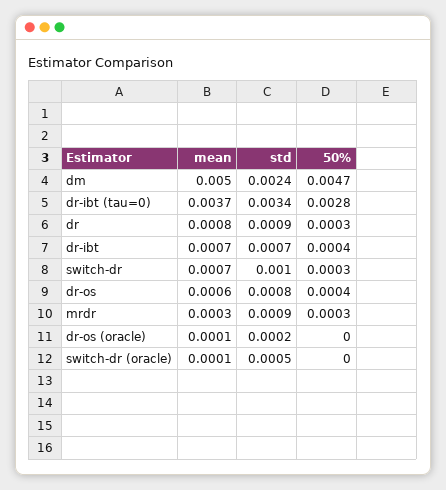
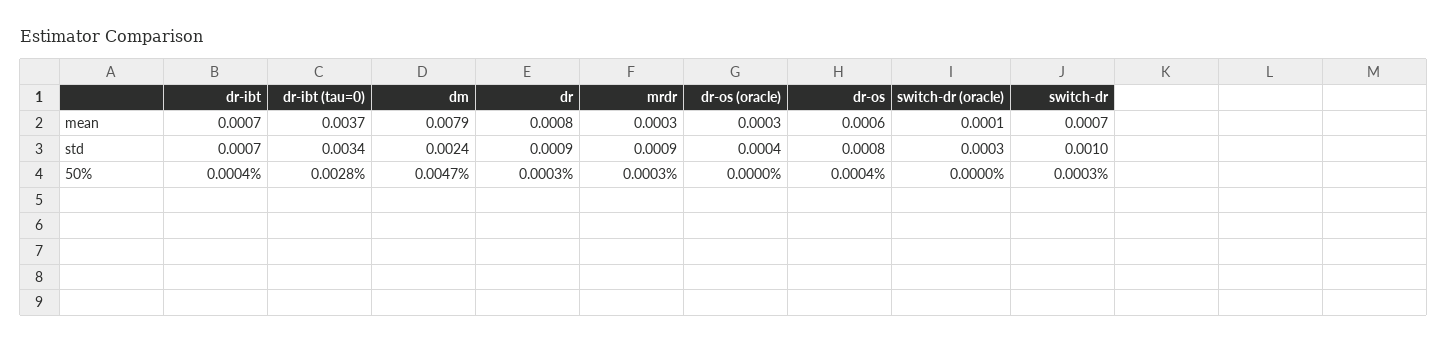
  {
    "mean": {
-     "dm": 0.005,
+     "dm": 0.0079,
      "dr-ibt (tau=0)": 0.0037,
      "dr": 0.0008,
      "dr-ibt": 0.0007,
      "switch-dr": 0.0007,
      "dr-os": 0.0006,
      "mrdr": 0.0003,
-     "dr-os (oracle)": 0.0001,
+     "dr-os (oracle)": 0.0003,
      "switch-dr (oracle)": 0.0001
    },
    "std": {
      "dm": 0.0024,
      "dr-ibt (tau=0)": 0.0034,
      "dr": 0.0009,
      "dr-ibt": 0.0007,
      "switch-dr": 0.001,
      "dr-os": 0.0008,
      "mrdr": 0.0009,
-     "dr-os (oracle)": 0.0002,
+     "dr-os (oracle)": 0.0004,
-     "switch-dr (oracle)": 0.0005
+     "switch-dr (oracle)": 0.0003
    },
    "50%": {
      "dm": 0.0047,
      "dr-ibt (tau=0)": 0.0028,
      "dr": 0.0003,
      "dr-ibt": 0.0004,
      "switch-dr": 0.0003,
      "dr-os": 0.0004,
      "mrdr": 0.0003,
      "dr-os (oracle)": 0,
      "switch-dr (oracle)": 0
    }
  }

